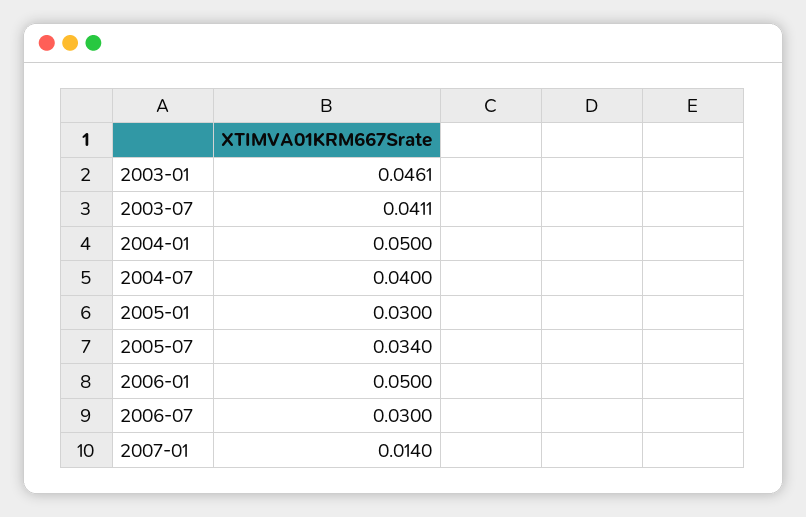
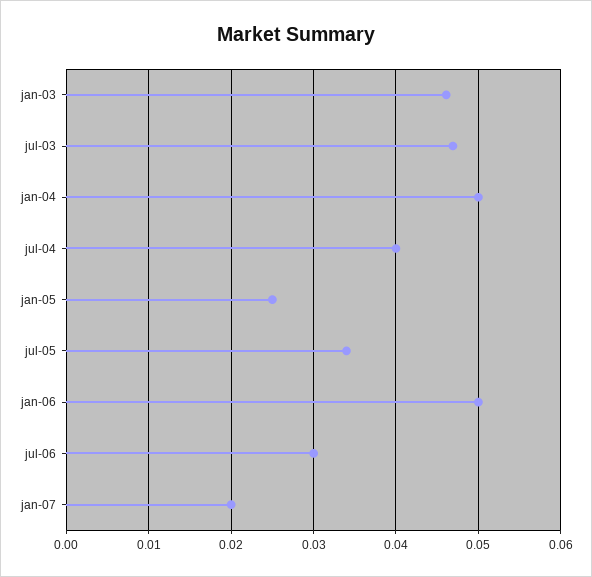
  {
    "2003-01": 0.0461,
-   "2003-07": 0.0411,
+   "2003-07": 0.047,
    "2004-01": 0.05,
    "2004-07": 0.04,
-   "2005-01": 0.03,
+   "2005-01": 0.025,
    "2005-07": 0.034,
    "2006-01": 0.05,
    "2006-07": 0.03,
-   "2007-01": 0.014
+   "2007-01": 0.02
  }

